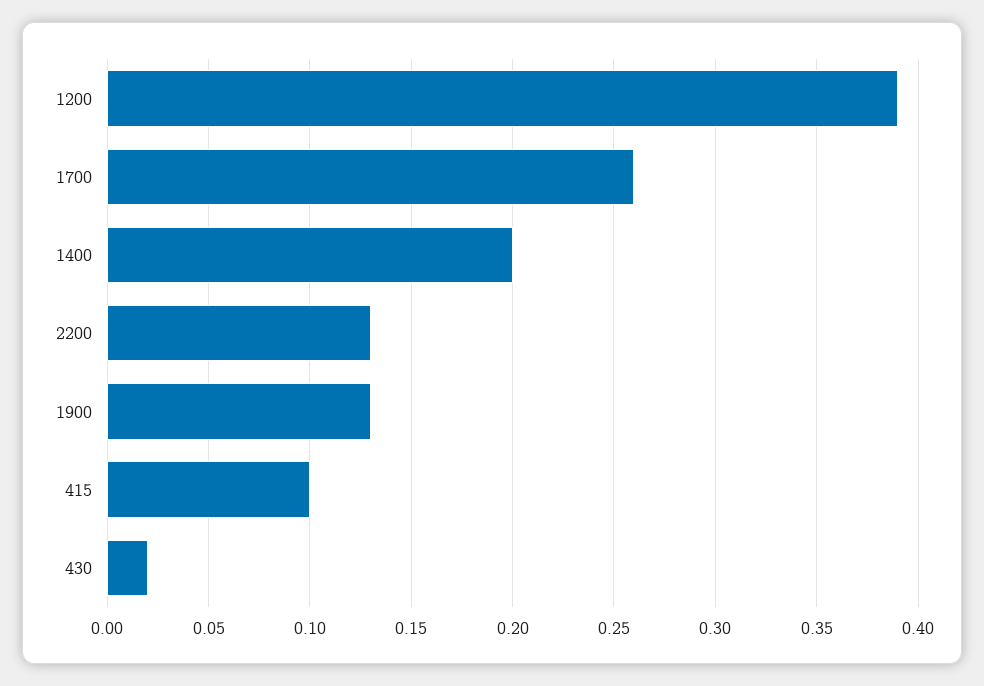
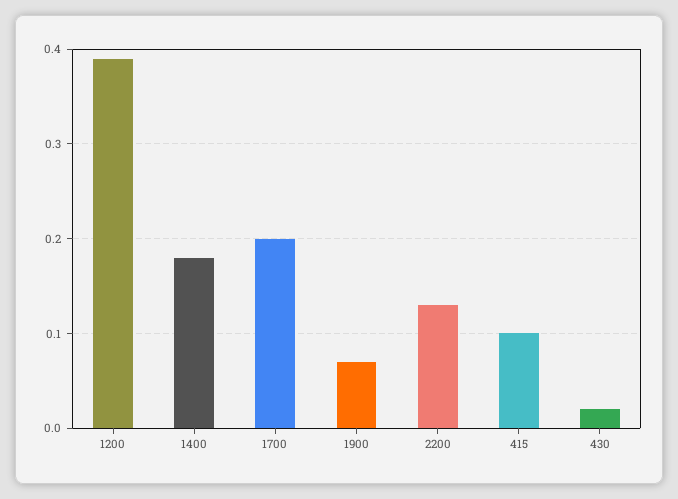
  {
    "1200": 0.39,
-   "1700": 0.26,
+   "1700": 0.2,
-   "1400": 0.2,
+   "1400": 0.18,
    "2200": 0.13,
-   "1900": 0.13,
+   "1900": 0.07,
    "415": 0.1,
    "430": 0.02
  }

